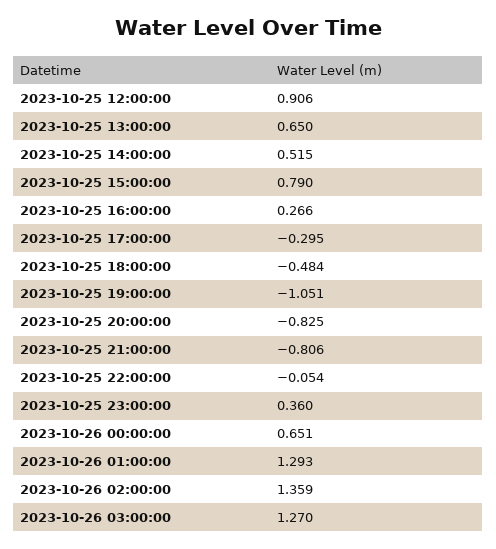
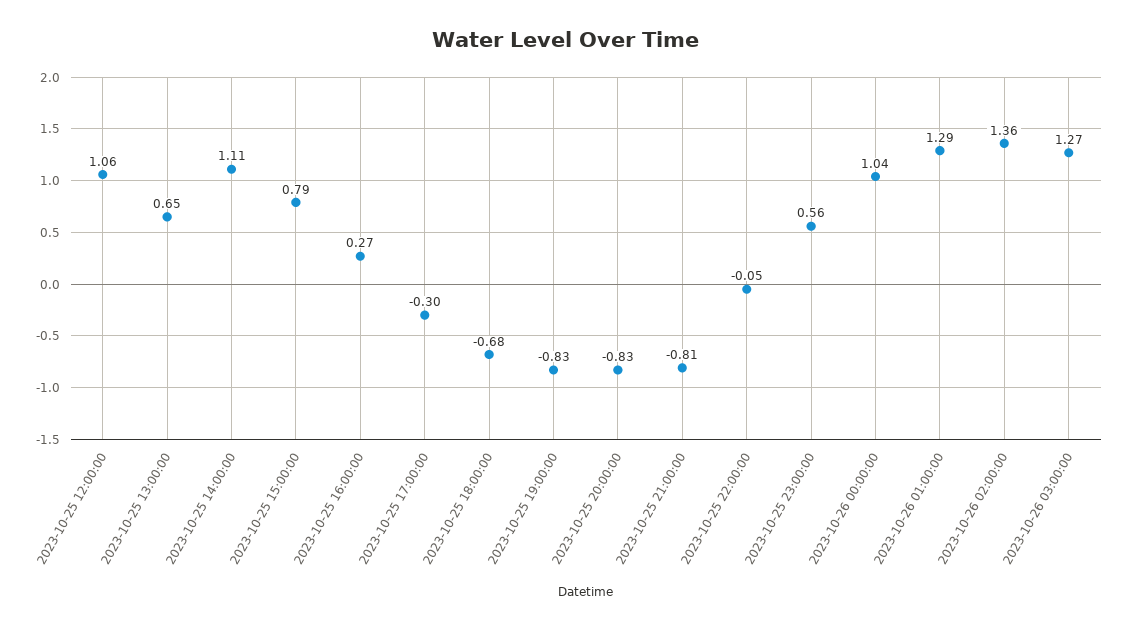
  {
-   "2023-10-25 12:00:00": 0.906,
+   "2023-10-25 12:00:00": 1.06,
    "2023-10-25 13:00:00": 0.65,
-   "2023-10-25 14:00:00": 0.515,
+   "2023-10-25 14:00:00": 1.11,
    "2023-10-25 15:00:00": 0.79,
    "2023-10-25 16:00:00": 0.266,
    "2023-10-25 17:00:00": -0.295,
-   "2023-10-25 18:00:00": -0.484,
+   "2023-10-25 18:00:00": -0.68,
-   "2023-10-25 19:00:00": -1.051,
+   "2023-10-25 19:00:00": -0.83,
    "2023-10-25 20:00:00": -0.825,
    "2023-10-25 21:00:00": -0.806,
    "2023-10-25 22:00:00": -0.054,
-   "2023-10-25 23:00:00": 0.36,
+   "2023-10-25 23:00:00": 0.56,
-   "2023-10-26 00:00:00": 0.651,
+   "2023-10-26 00:00:00": 1.04,
    "2023-10-26 01:00:00": 1.293,
    "2023-10-26 02:00:00": 1.359,
    "2023-10-26 03:00:00": 1.27
  }

